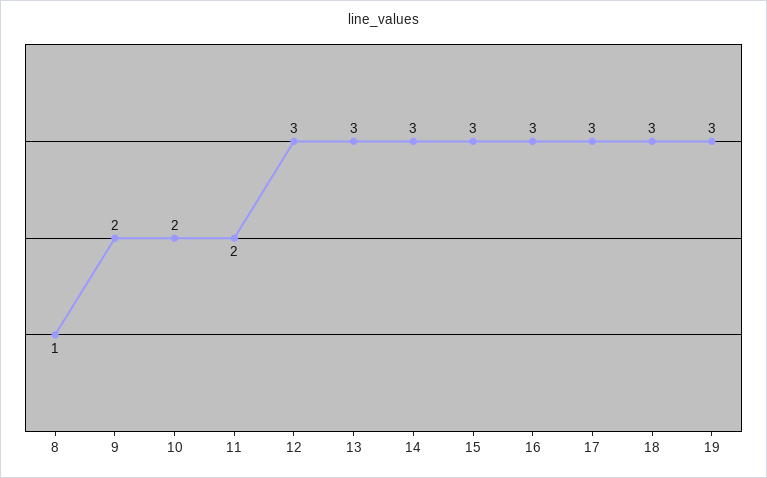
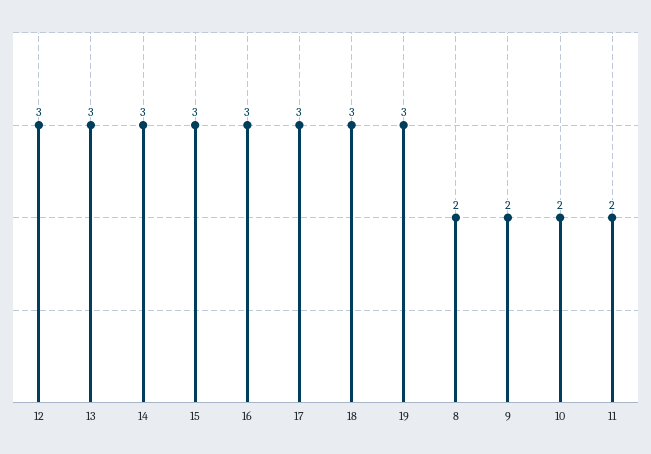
  {
-   "8": 1,
+   "8": 2,
    "9": 2,
    "10": 2,
    "11": 2,
    "12": 3,
    "13": 3,
    "14": 3,
    "15": 3,
    "16": 3,
    "17": 3,
    "18": 3,
    "19": 3
  }

